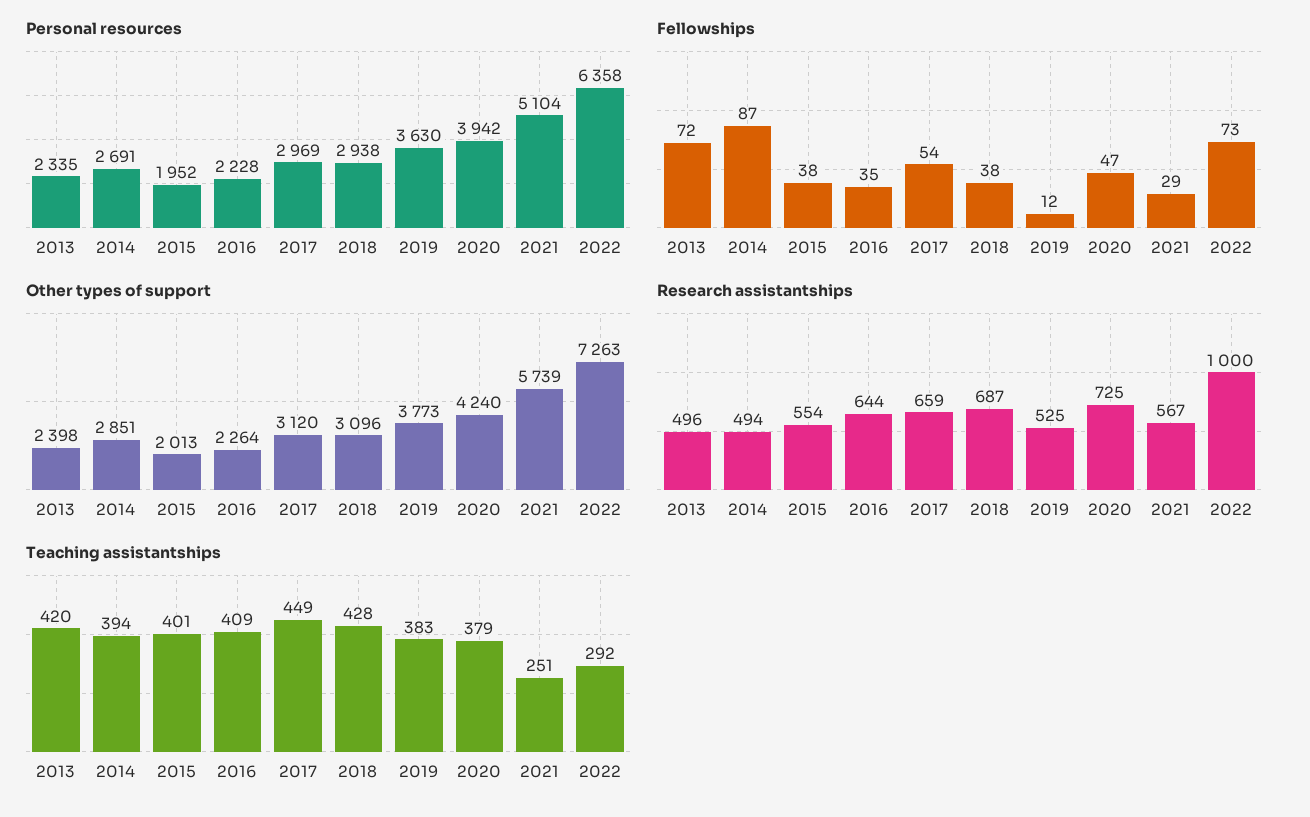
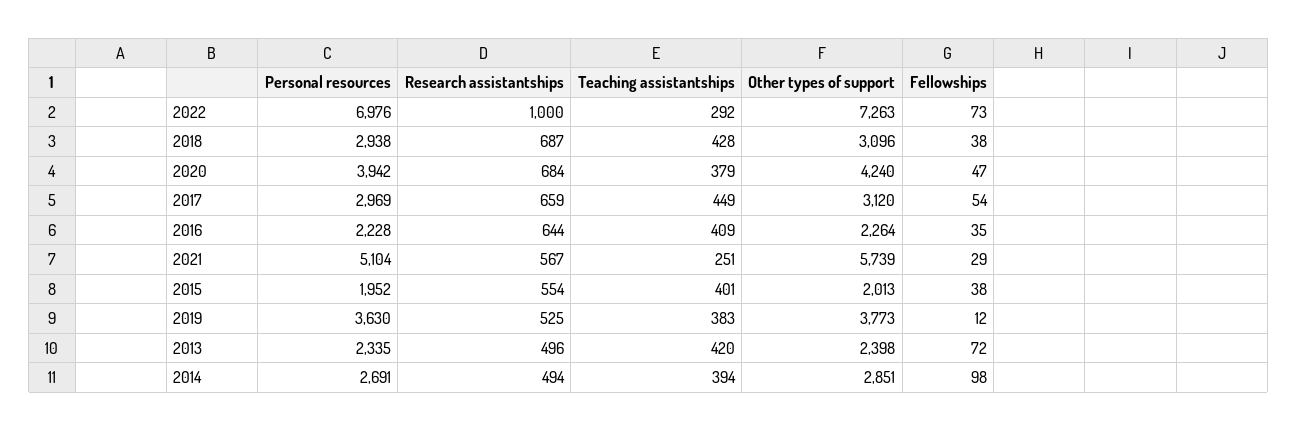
  {
    "Personal resources": {
      "2013": 2335,
      "2014": 2691,
      "2015": 1952,
      "2016": 2228,
      "2017": 2969,
      "2018": 2938,
      "2019": 3630,
      "2020": 3942,
      "2021": 5104,
-     "2022": 6358
+     "2022": 6976
    },
    "Fellowships": {
      "2013": 72,
-     "2014": 87,
+     "2014": 98,
      "2015": 38,
      "2016": 35,
      "2017": 54,
      "2018": 38,
      "2019": 12,
      "2020": 47,
      "2021": 29,
      "2022": 73
    },
    "Other types of support": {
      "2013": 2398,
      "2014": 2851,
      "2015": 2013,
      "2016": 2264,
      "2017": 3120,
      "2018": 3096,
      "2019": 3773,
      "2020": 4240,
      "2021": 5739,
      "2022": 7263
    },
    "Research assistantships": {
      "2013": 496,
      "2014": 494,
      "2015": 554,
      "2016": 644,
      "2017": 659,
      "2018": 687,
      "2019": 525,
-     "2020": 725,
+     "2020": 684,
      "2021": 567,
      "2022": 1000
    },
    "Teaching assistantships": {
      "2013": 420,
      "2014": 394,
      "2015": 401,
      "2016": 409,
      "2017": 449,
      "2018": 428,
      "2019": 383,
      "2020": 379,
      "2021": 251,
      "2022": 292
    }
  }

